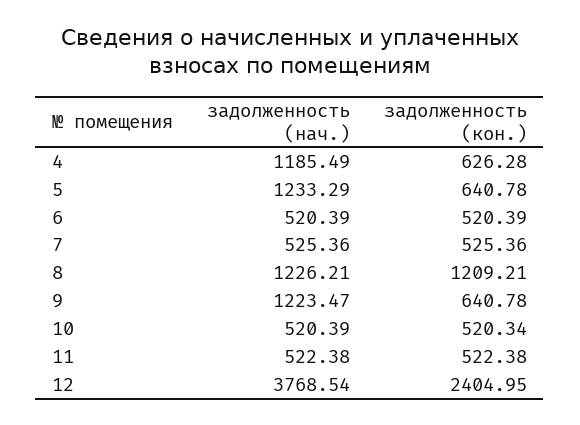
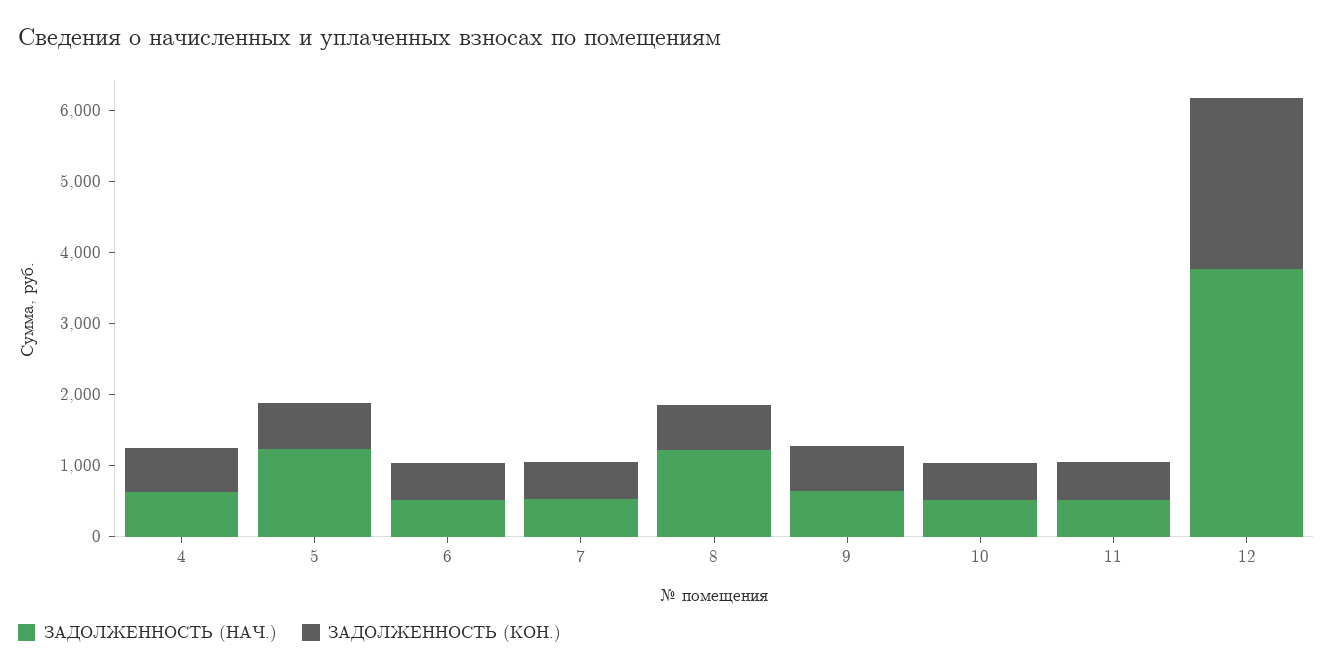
  {
    "задолженность (нач.)": {
-     "4": 1185.49,
+     "4": 600,
      "5": 1233.29,
      "6": 520.39,
      "7": 525.36,
      "8": 1226.21,
-     "9": 1223.47,
+     "9": 600,
      "10": 520.39,
      "11": 522.38,
      "12": 3768.54
    },
    "задолженность (кон.)": {
      "4": 626.28,
      "5": 640.78,
      "6": 520.39,
      "7": 525.36,
-     "8": 1209.21,
+     "8": 600,
      "9": 640.78,
      "10": 520.34,
      "11": 522.38,
      "12": 2404.95
    }
  }

